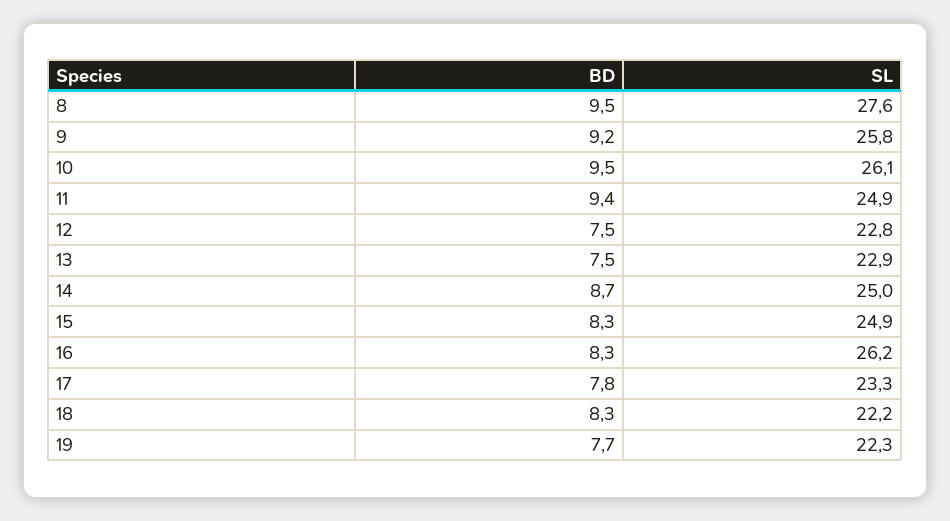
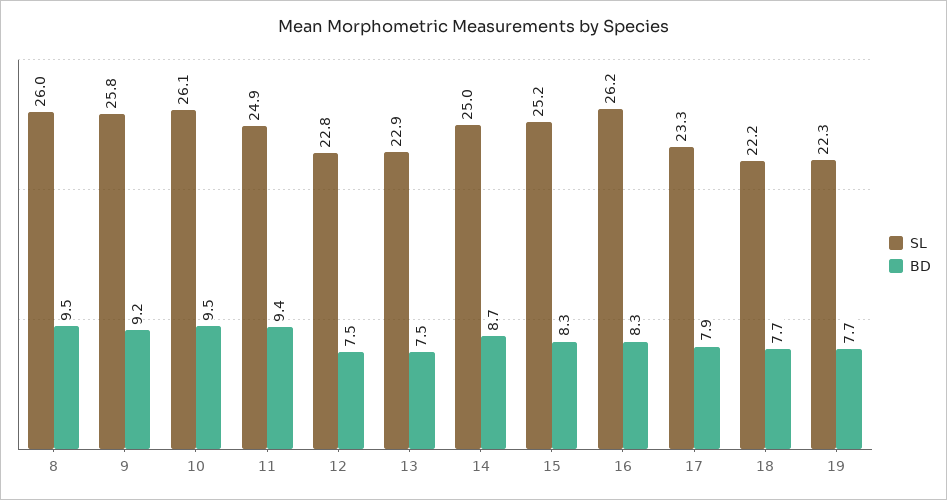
  {
    "BD": {
      "8": 9.5,
      "9": 9.2,
      "10": 9.5,
      "11": 9.4,
      "12": 7.5,
      "13": 7.5,
      "14": 8.7,
      "15": 8.3,
      "16": 8.3,
-     "17": 7.8,
+     "17": 7.9,
-     "18": 8.3,
+     "18": 7.7,
      "19": 7.7
    },
    "SL": {
-     "8": 27.6,
+     "8": 26,
      "9": 25.8,
      "10": 26.1,
      "11": 24.9,
      "12": 22.8,
      "13": 22.9,
      "14": 25,
-     "15": 24.9,
+     "15": 25.2,
      "16": 26.2,
      "17": 23.3,
      "18": 22.2,
      "19": 22.3
    }
  }

